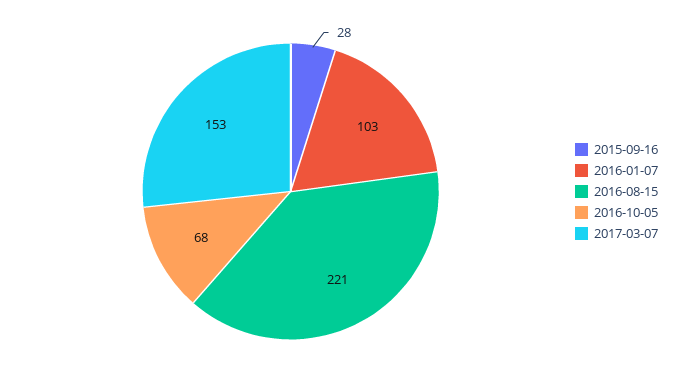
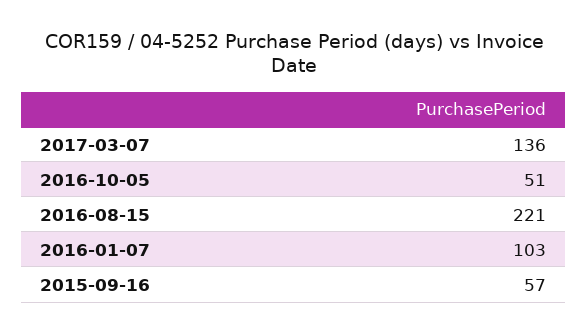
  {
-   "2015-09-16": 28,
+   "2015-09-16": 57,
    "2016-01-07": 103,
    "2016-08-15": 221,
-   "2016-10-05": 68,
+   "2016-10-05": 51,
-   "2017-03-07": 153
+   "2017-03-07": 136
  }

